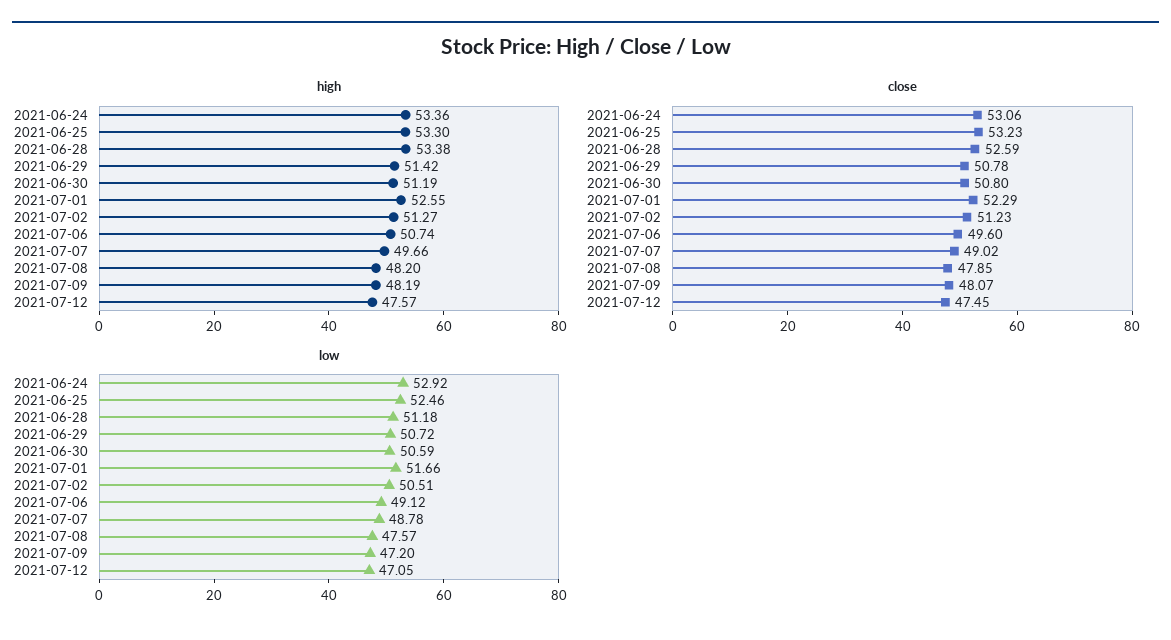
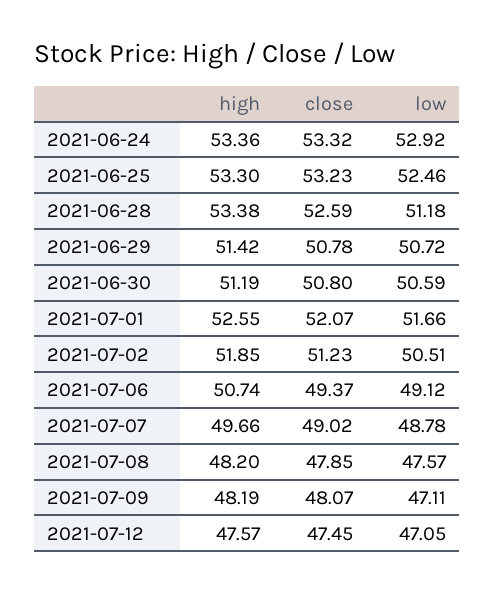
  {
    "high": {
      "2021-06-24": 53.36,
      "2021-06-25": 53.3,
      "2021-06-28": 53.38,
      "2021-06-29": 51.42,
      "2021-06-30": 51.19,
      "2021-07-01": 52.55,
-     "2021-07-02": 51.27,
+     "2021-07-02": 51.85,
      "2021-07-06": 50.74,
      "2021-07-07": 49.66,
      "2021-07-08": 48.2,
      "2021-07-09": 48.19,
      "2021-07-12": 47.57
    },
    "close": {
-     "2021-06-24": 53.06,
+     "2021-06-24": 53.32,
      "2021-06-25": 53.23,
      "2021-06-28": 52.59,
      "2021-06-29": 50.78,
      "2021-06-30": 50.8,
-     "2021-07-01": 52.29,
+     "2021-07-01": 52.07,
      "2021-07-02": 51.23,
-     "2021-07-06": 49.6,
+     "2021-07-06": 49.37,
      "2021-07-07": 49.02,
      "2021-07-08": 47.85,
      "2021-07-09": 48.07,
      "2021-07-12": 47.45
    },
    "low": {
      "2021-06-24": 52.92,
      "2021-06-25": 52.46,
      "2021-06-28": 51.18,
      "2021-06-29": 50.72,
      "2021-06-30": 50.59,
      "2021-07-01": 51.66,
      "2021-07-02": 50.51,
      "2021-07-06": 49.12,
      "2021-07-07": 48.78,
      "2021-07-08": 47.57,
-     "2021-07-09": 47.2,
+     "2021-07-09": 47.11,
      "2021-07-12": 47.05
    }
  }

